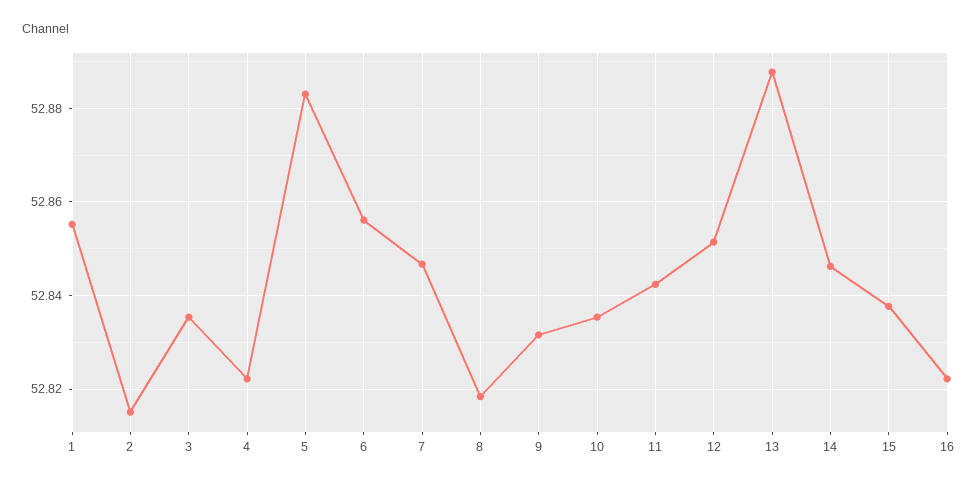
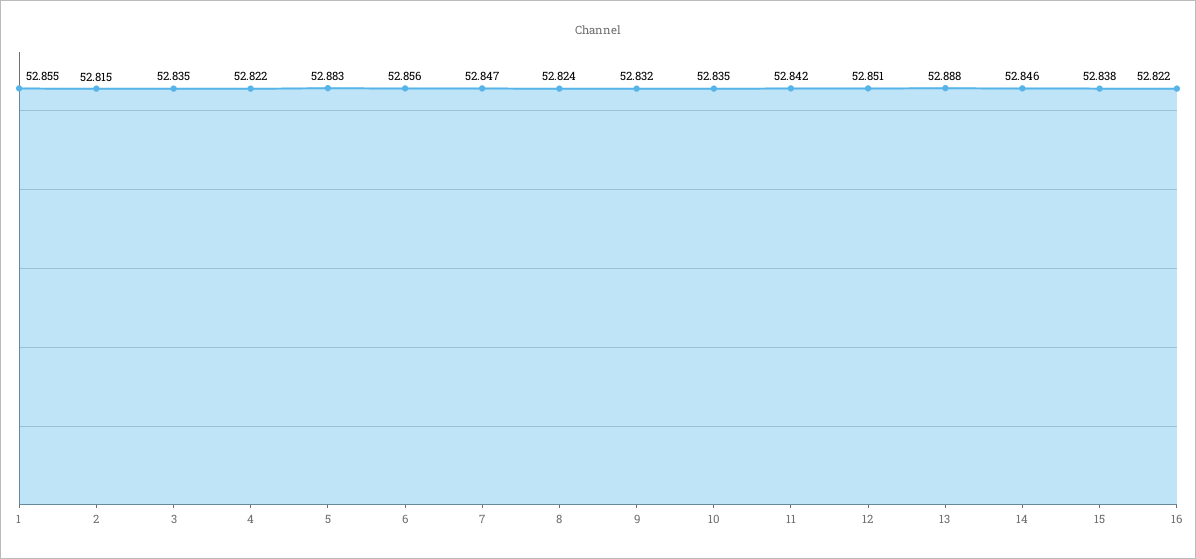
  {
    "1": 52.855,
    "2": 52.815,
    "3": 52.835,
    "4": 52.822,
    "5": 52.883,
    "6": 52.856,
    "7": 52.847,
-   "8": 52.818,
+   "8": 52.824,
    "9": 52.832,
    "10": 52.835,
    "11": 52.842,
    "12": 52.851,
    "13": 52.888,
    "14": 52.846,
    "15": 52.838,
    "16": 52.822
  }

